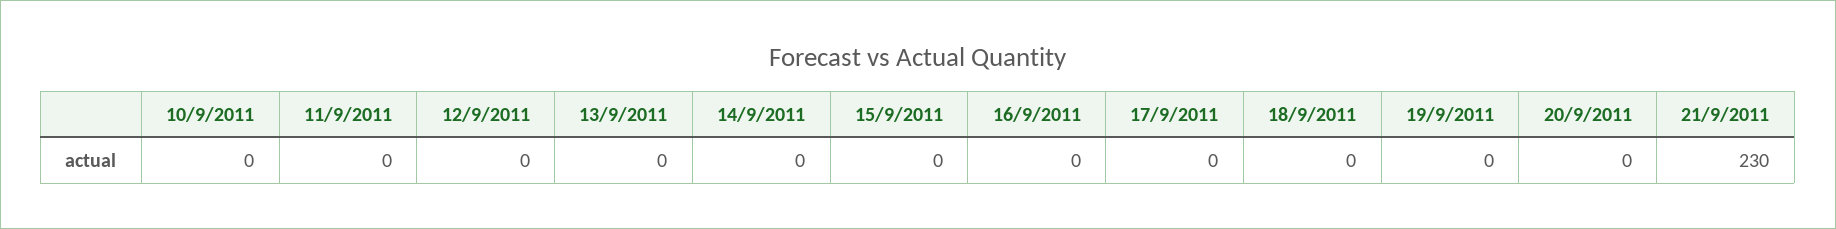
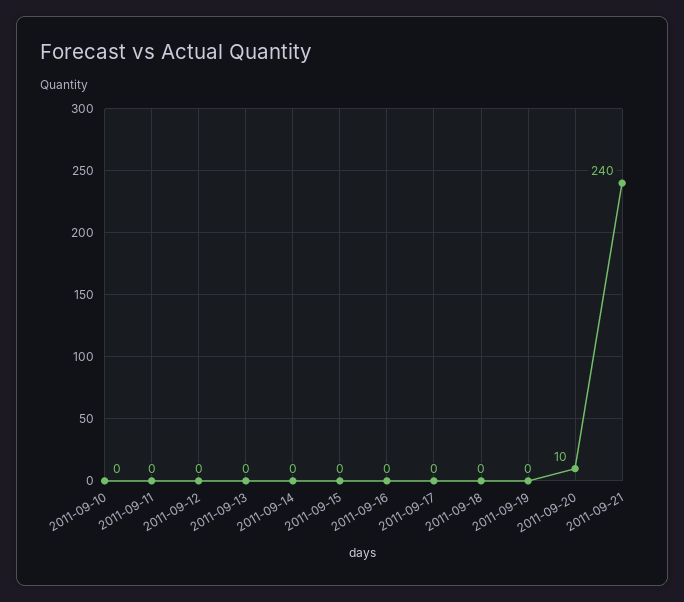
  {
    "10/9/2011": 0,
    "11/9/2011": 0,
    "12/9/2011": 0,
    "13/9/2011": 0,
    "14/9/2011": 0,
    "15/9/2011": 0,
    "16/9/2011": 0,
    "17/9/2011": 0,
    "18/9/2011": 0,
    "19/9/2011": 0,
-   "20/9/2011": 0,
+   "20/9/2011": 10,
-   "21/9/2011": 230
+   "21/9/2011": 240
  }

